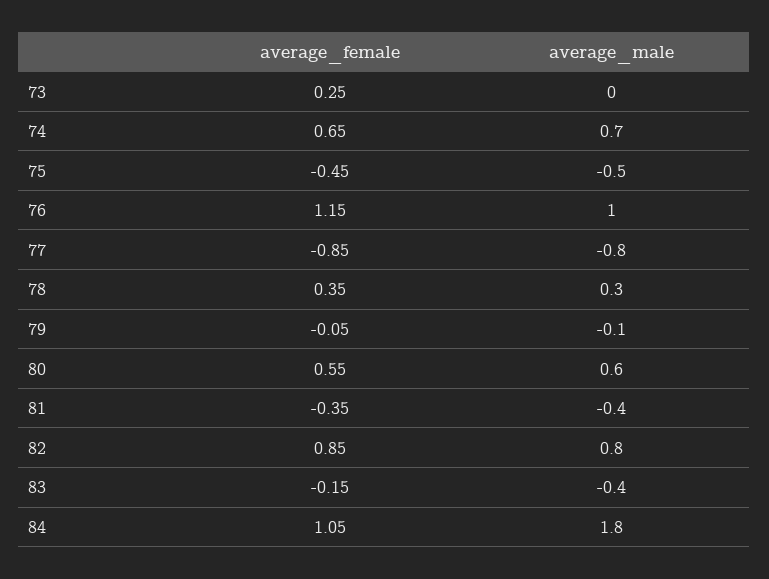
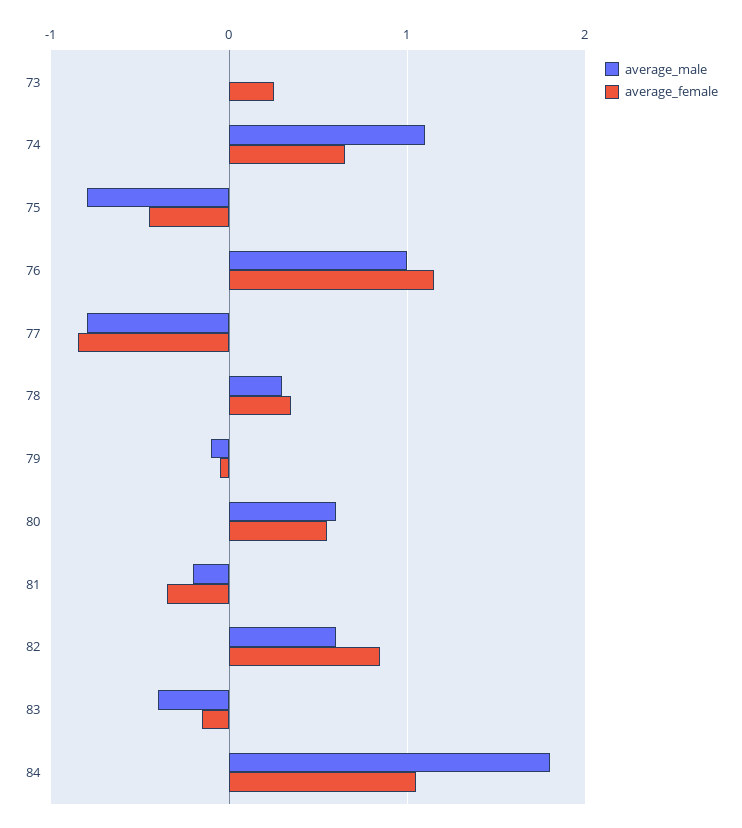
  {
    "average_female": {
      "73": 0.25,
      "74": 0.65,
      "75": -0.45,
      "76": 1.15,
      "77": -0.85,
      "78": 0.35,
      "79": -0.05,
      "80": 0.55,
      "81": -0.35,
      "82": 0.85,
      "83": -0.15,
      "84": 1.05
    },
    "average_male": {
      "73": 0,
-     "74": 0.7,
+     "74": 1.1,
-     "75": -0.5,
+     "75": -0.8,
      "76": 1,
      "77": -0.8,
      "78": 0.3,
      "79": -0.1,
      "80": 0.6,
-     "81": -0.4,
+     "81": -0.2,
-     "82": 0.8,
+     "82": 0.6,
      "83": -0.4,
      "84": 1.8
    }
  }

